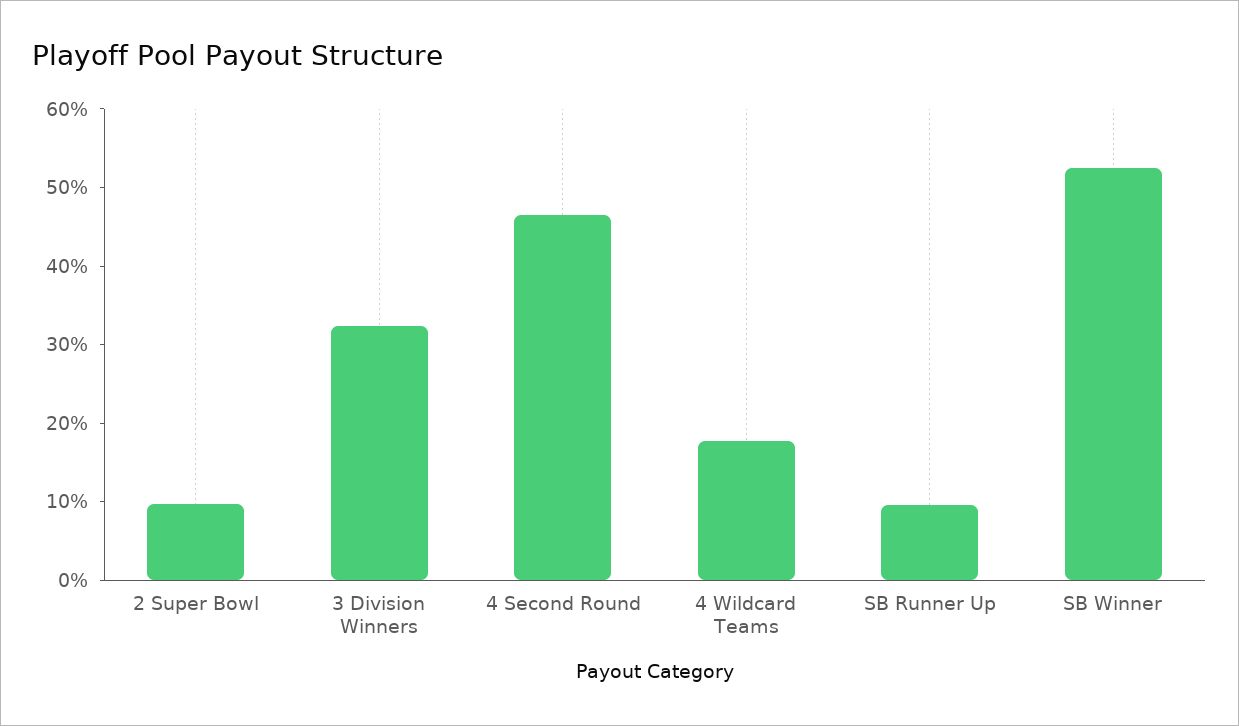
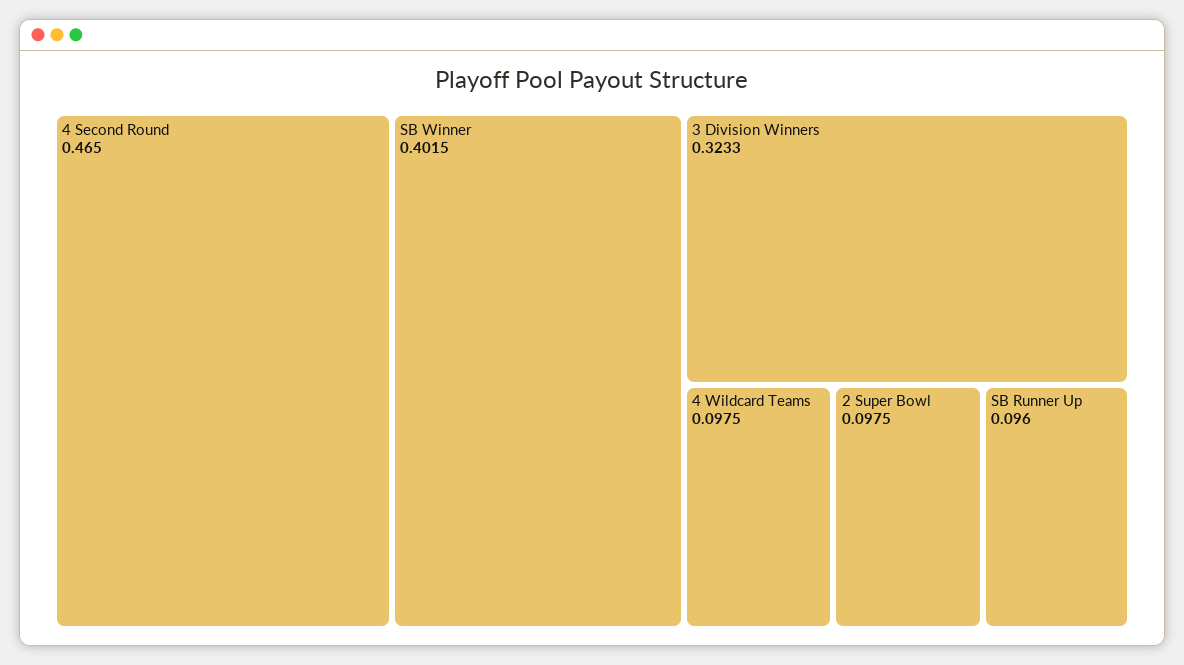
  {
    "2 Super Bowl": 0.0975,
    "3 Division Winners": 0.3233,
    "4 Second Round": 0.465,
-   "4 Wildcard Teams": 0.18,
+   "4 Wildcard Teams": 0.0975,
    "SB Runner Up": 0.096,
-   "SB Winner": 0.52
+   "SB Winner": 0.4015
  }

